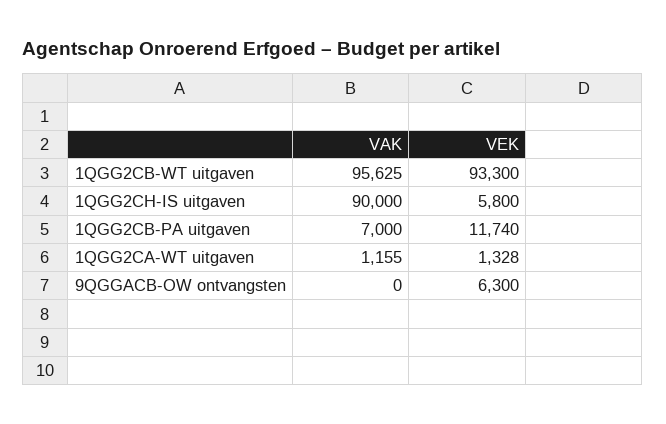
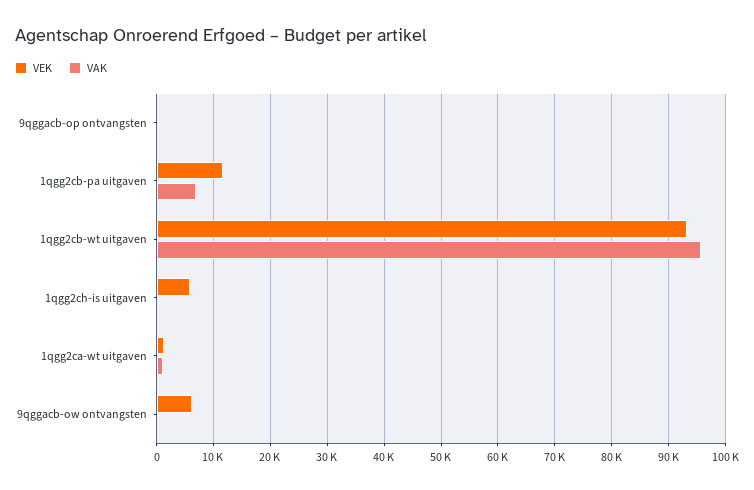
  {
    "VAK": {
      "1QGG2CB-WT uitgaven": 95625,
-     "1QGG2CH-IS uitgaven": 90000,
+     "1QGG2CH-IS uitgaven": 0,
      "1QGG2CB-PA uitgaven": 7000,
      "1QGG2CA-WT uitgaven": 1155,
-     "9QGGACB-OW ontvangsten": 0
+     "9QGGACB-OW ontvangsten": 0,
+     "9qggacb-op ontvangsten": 0
    },
    "VEK": {
      "1QGG2CB-WT uitgaven": 93300,
      "1QGG2CH-IS uitgaven": 5800,
      "1QGG2CB-PA uitgaven": 11740,
      "1QGG2CA-WT uitgaven": 1328,
-     "9QGGACB-OW ontvangsten": 6300
+     "9QGGACB-OW ontvangsten": 6300,
+     "9qggacb-op ontvangsten": 0
    }
  }

